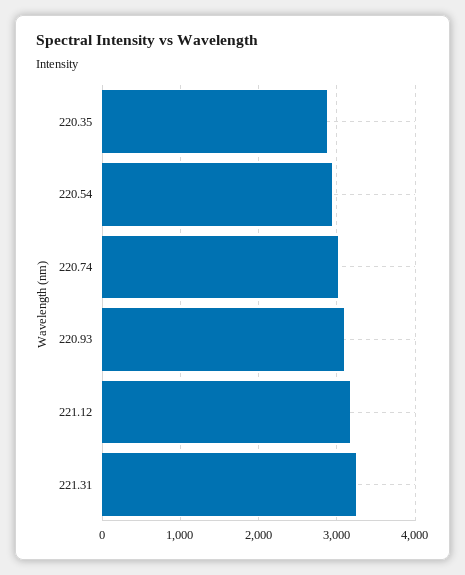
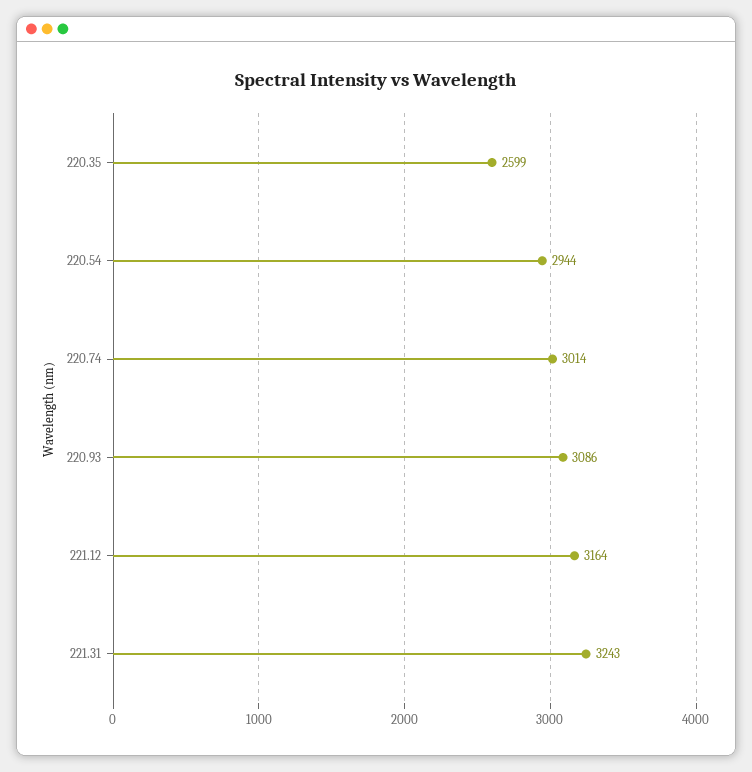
  {
-   "220.35": 2900,
+   "220.35": 2599,
    "220.54": 2944,
    "220.74": 3014,
    "220.93": 3086,
    "221.12": 3164,
    "221.31": 3243
  }

